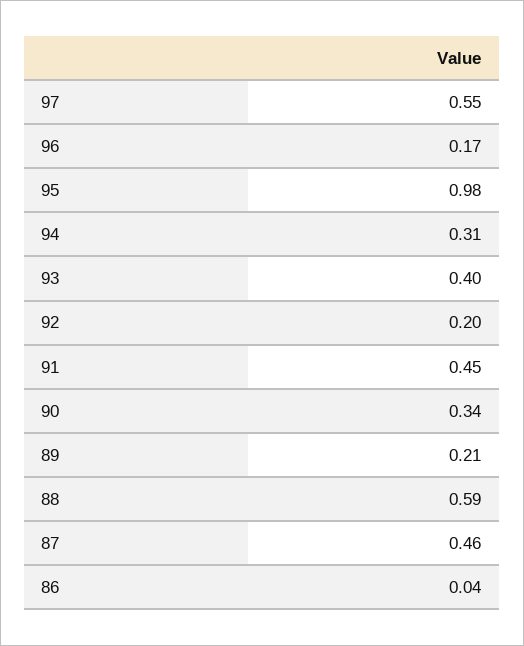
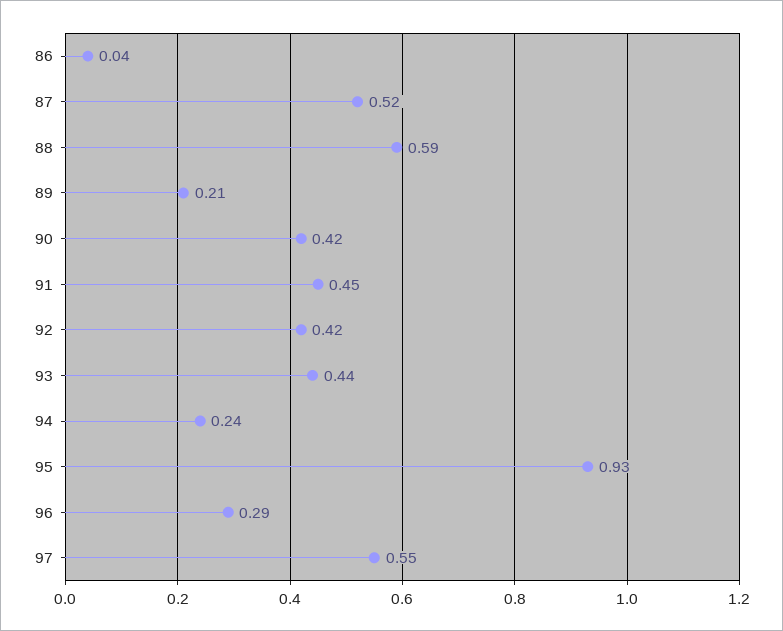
  {
    "97": 0.55,
-   "96": 0.17,
+   "96": 0.29,
-   "95": 0.98,
+   "95": 0.93,
-   "94": 0.31,
+   "94": 0.24,
-   "93": 0.4,
+   "93": 0.44,
-   "92": 0.2,
+   "92": 0.42,
    "91": 0.45,
-   "90": 0.34,
+   "90": 0.42,
    "89": 0.21,
    "88": 0.59,
-   "87": 0.46,
+   "87": 0.52,
    "86": 0.04
  }

